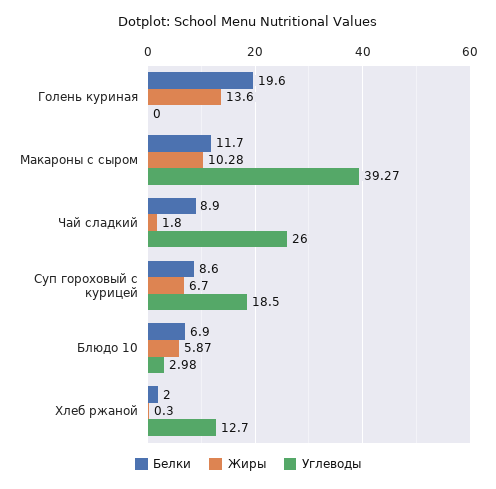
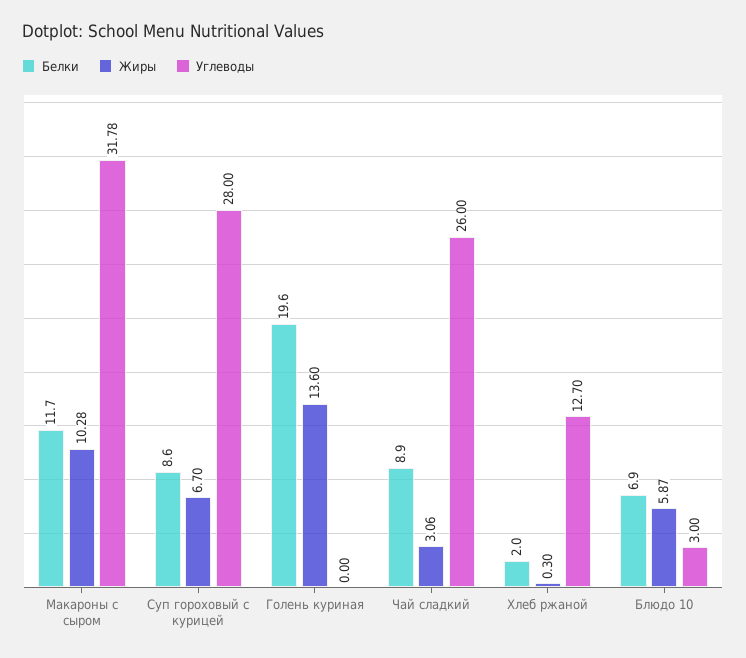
  {
    "Белки": {
      "Голень куриная": 19.6,
      "Макароны с сыром": 11.7,
      "Чай сладкий": 8.9,
      "Суп гороховый с курицей": 8.6,
      "Блюдо 10": 6.9,
      "Хлеб ржаной": 2
    },
    "Жиры": {
      "Голень куриная": 13.6,
      "Макароны с сыром": 10.28,
-     "Чай сладкий": 1.8,
+     "Чай сладкий": 3.06,
      "Суп гороховый с курицей": 6.7,
      "Блюдо 10": 5.87,
      "Хлеб ржаной": 0.3
    },
    "Углеводы": {
      "Голень куриная": 0,
-     "Макароны с сыром": 39.27,
+     "Макароны с сыром": 31.78,
      "Чай сладкий": 26,
-     "Суп гороховый с курицей": 18.5,
+     "Суп гороховый с курицей": 28,
-     "Блюдо 10": 2.98,
+     "Блюдо 10": 3,
      "Хлеб ржаной": 12.7
    }
  }

